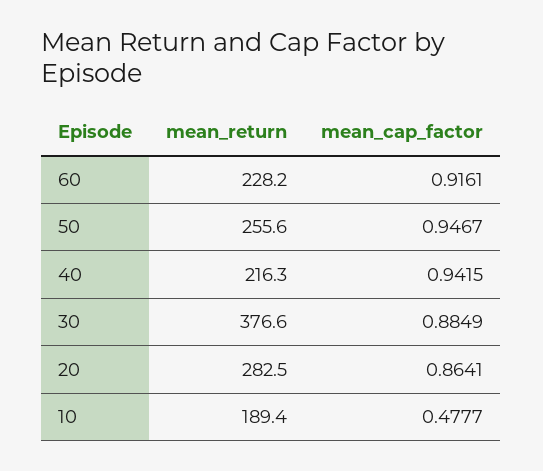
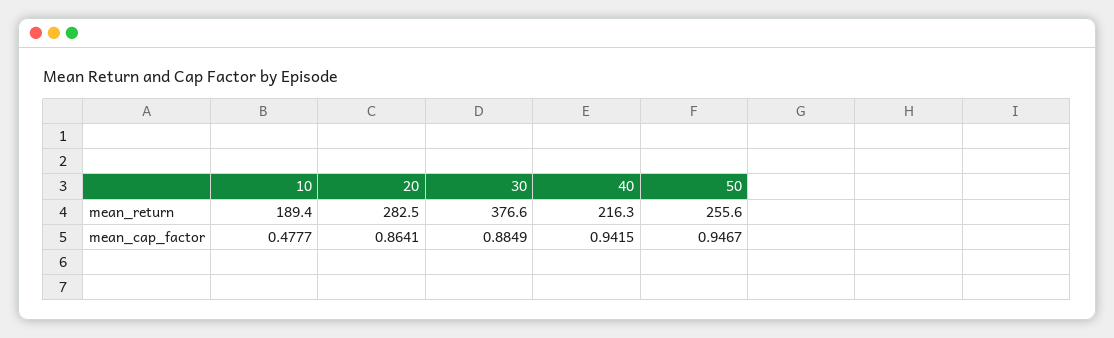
  {
    "mean_return": {
-     "60": 228.2,
      "50": 255.6,
      "40": 216.3,
      "30": 376.6,
      "20": 282.5,
      "10": 189.4
    },
    "mean_cap_factor": {
-     "60": 0.9161,
      "50": 0.9467,
      "40": 0.9415,
      "30": 0.8849,
      "20": 0.8641,
      "10": 0.4777
    }
  }

